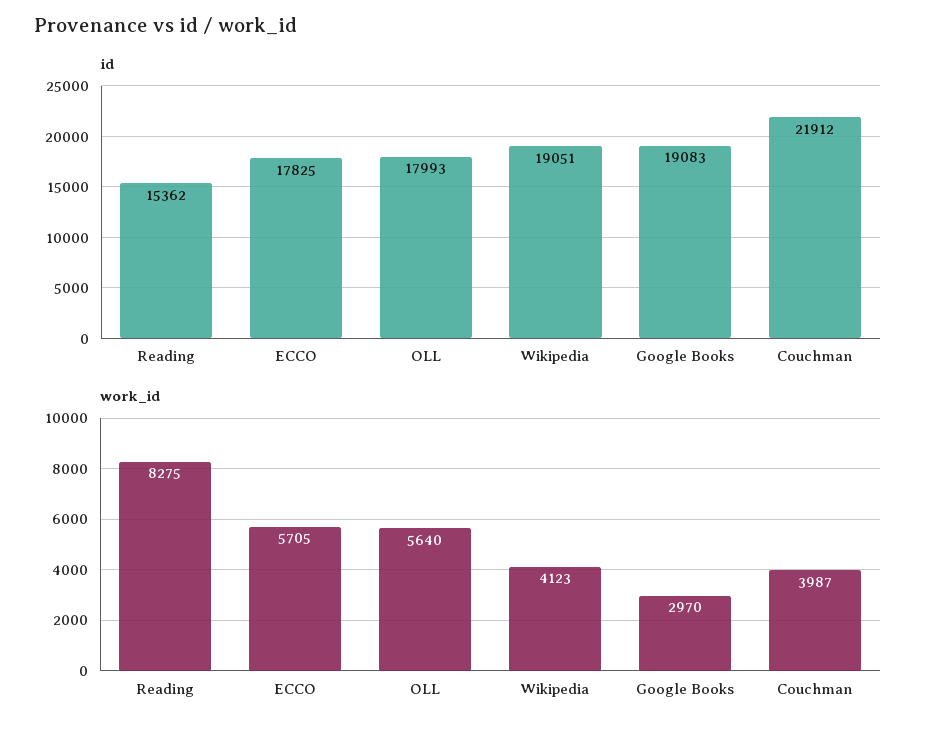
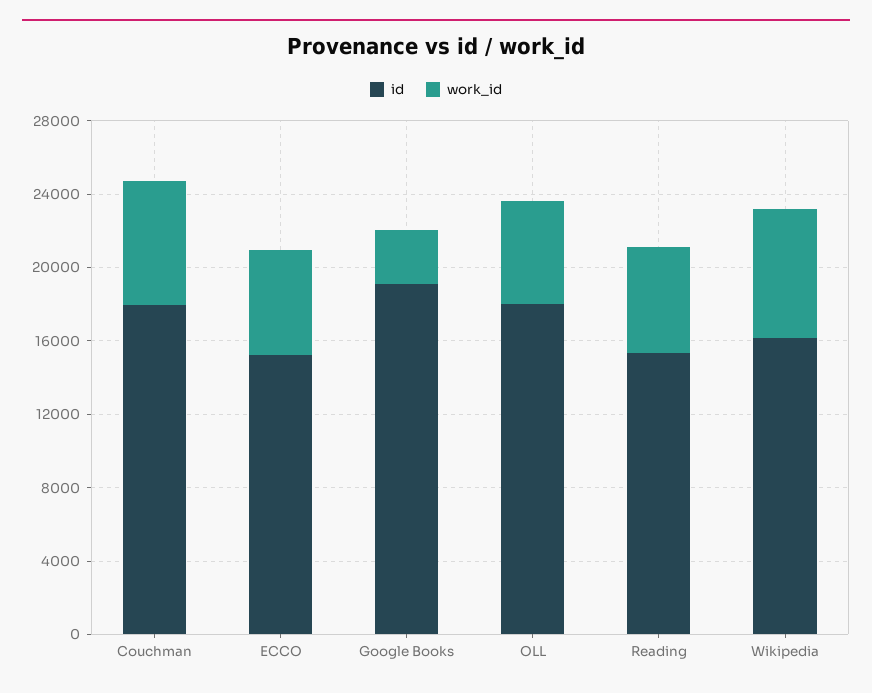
  {
    "id": {
      "Reading": 15362,
-     "ECCO": 17825,
+     "ECCO": 15000,
      "OLL": 17993,
-     "Wikipedia": 19051,
+     "Wikipedia": 16000,
      "Google Books": 19083,
-     "Couchman": 21912
+     "Couchman": 18000
    },
    "work_id": {
-     "Reading": 8275,
+     "Reading": 6000,
      "ECCO": 5705,
      "OLL": 5640,
-     "Wikipedia": 4123,
+     "Wikipedia": 7000,
      "Google Books": 2970,
-     "Couchman": 3987
+     "Couchman": 7000
    }
  }

